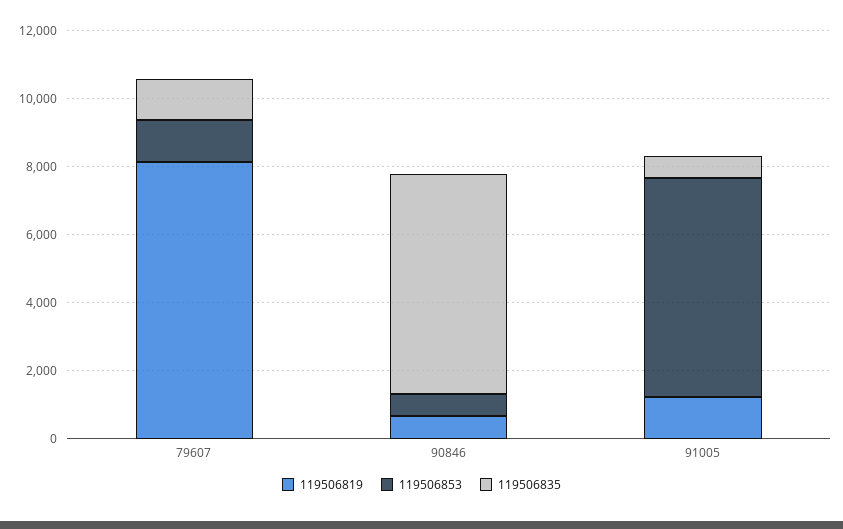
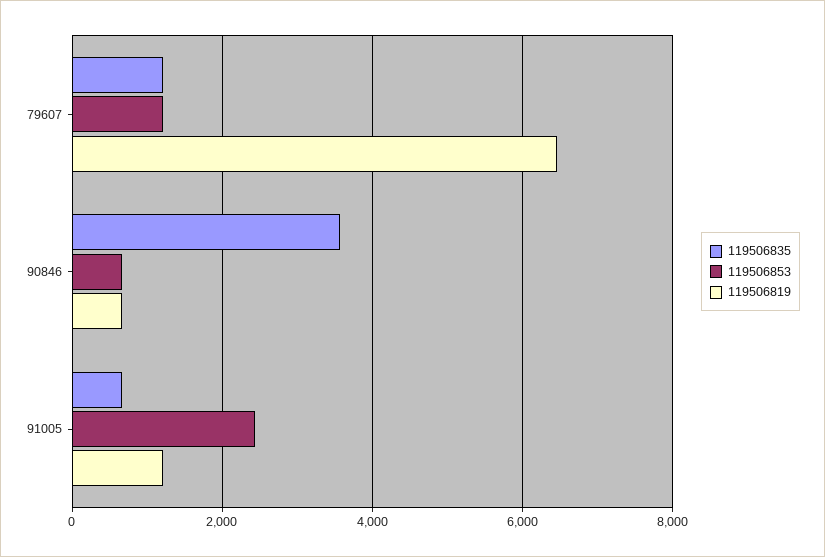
  {
    "119506819": {
-     "79607": 8000,
+     "79607": 6400,
      "90846": 600,
      "91005": 1200
    },
    "119506853": {
      "79607": 1200,
      "90846": 600,
-     "91005": 6500
+     "91005": 2400
    },
    "119506835": {
      "79607": 1200,
-     "90846": 6500,
+     "90846": 3600,
      "91005": 600
    }
  }

